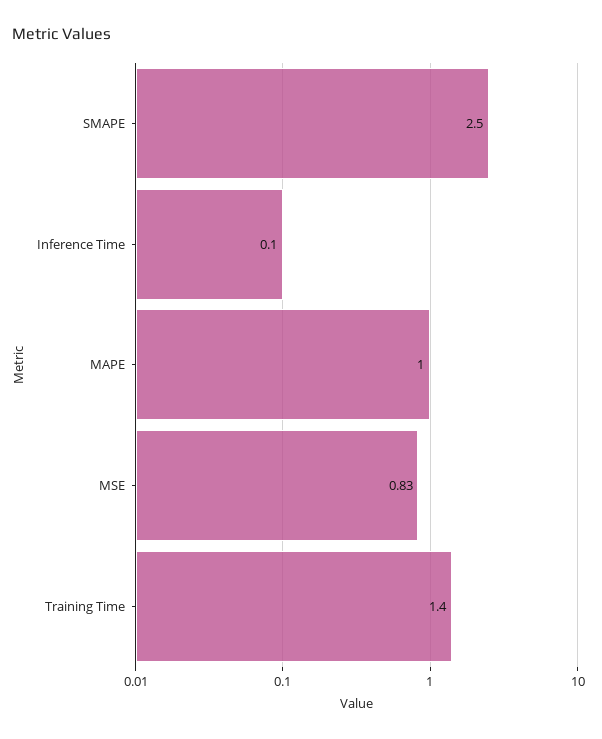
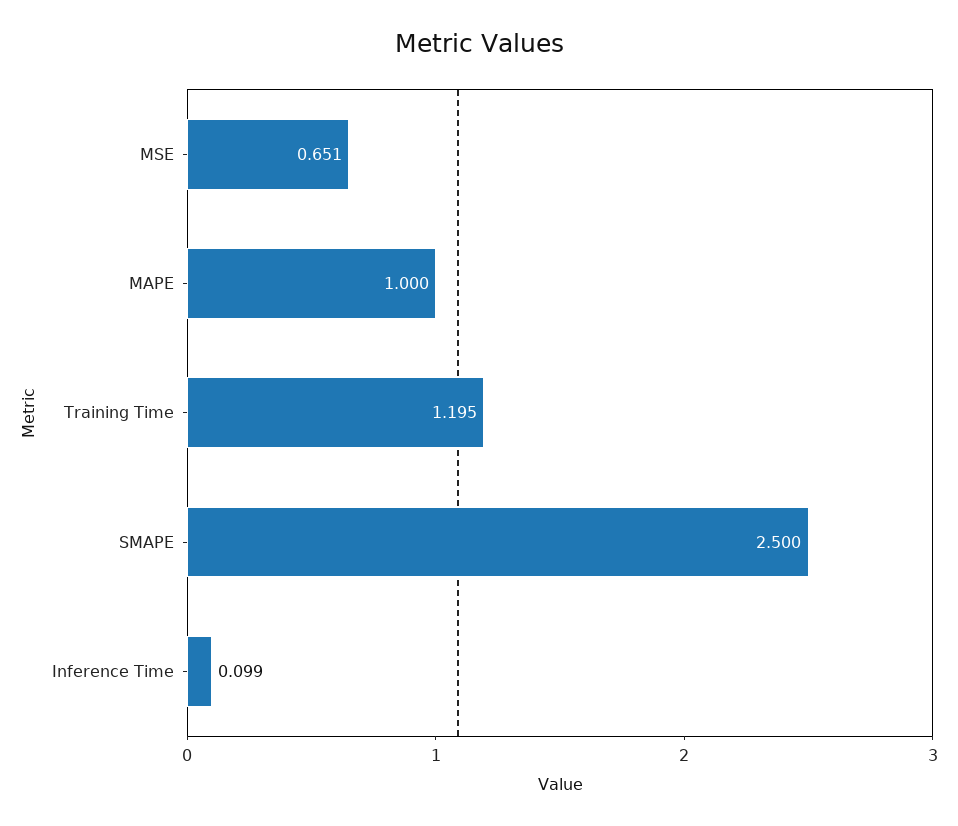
  {
    "SMAPE": 2.5,
    "Inference Time": 0.099,
    "MAPE": 1,
-   "MSE": 0.83,
+   "MSE": 0.651,
-   "Training Time": 1.4
+   "Training Time": 1.195
  }

